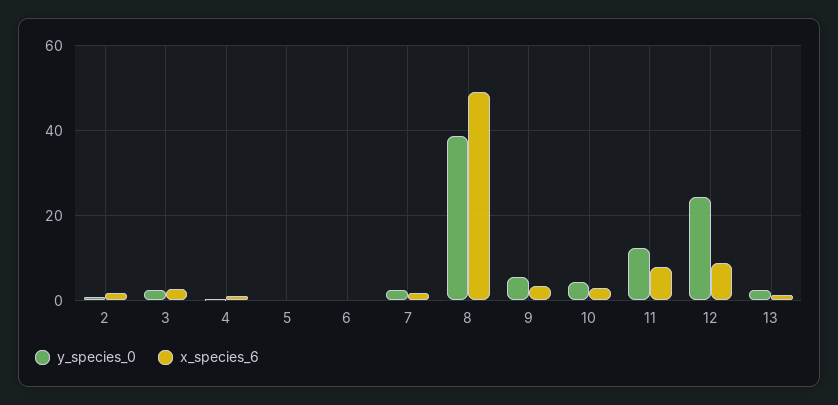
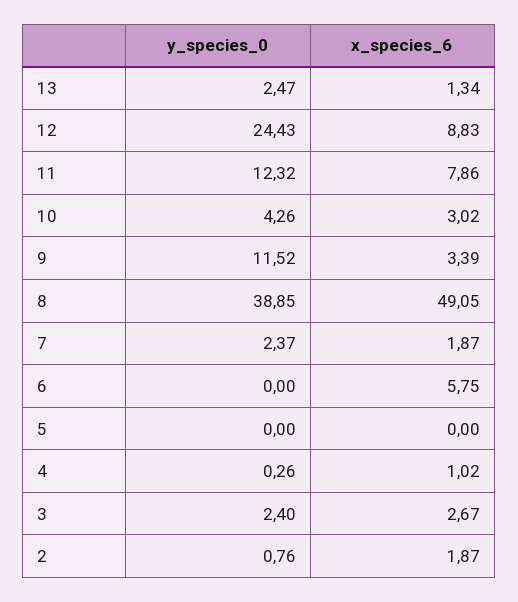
  {
    "y_species_0": {
      "2": 0.76,
      "3": 2.4,
      "4": 0.26,
      "5": 0,
      "6": 0,
      "7": 2.37,
      "8": 38.85,
-     "9": 6,
+     "9": 11.52,
      "10": 4.26,
      "11": 12.32,
      "12": 24.43,
      "13": 2.47
    },
    "x_species_6": {
      "2": 1.87,
      "3": 2.67,
      "4": 1.02,
      "5": 0,
-     "6": 0,
+     "6": 5.75,
      "7": 1.87,
      "8": 49.05,
      "9": 3.39,
      "10": 3.02,
      "11": 7.86,
      "12": 8.83,
      "13": 1.34
    }
  }

